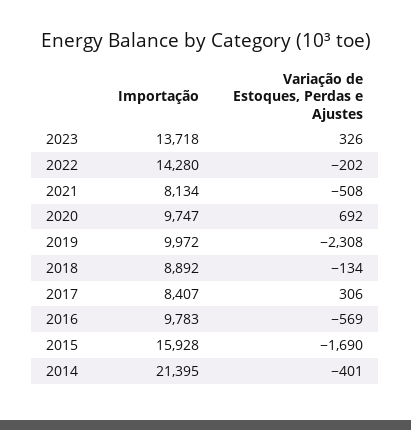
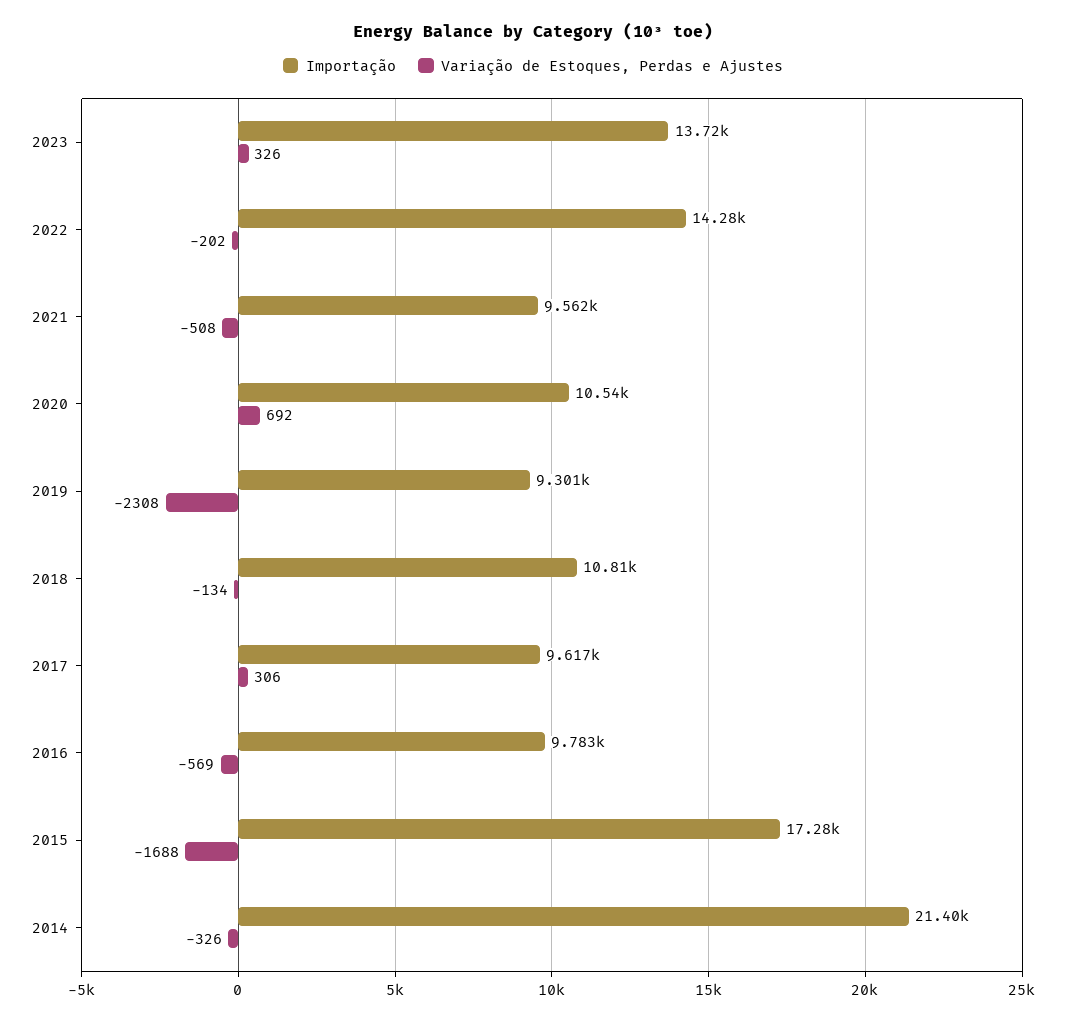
  {
    "Importação": {
      "2023": 13718,
      "2022": 14280,
-     "2021": 8134,
+     "2021": 9562,
-     "2020": 9747,
+     "2020": 10540,
-     "2019": 9972,
+     "2019": 9301,
-     "2018": 8892,
+     "2018": 10810,
-     "2017": 8407,
+     "2017": 9617,
      "2016": 9783,
-     "2015": 15928,
+     "2015": 17280,
      "2014": 21395
    },
    "Variação de Estoques, Perdas e Ajustes": {
      "2023": 326,
      "2022": -202,
      "2021": -508,
      "2020": 692,
      "2019": -2308,
      "2018": -134,
      "2017": 306,
      "2016": -569,
-     "2015": -1690,
+     "2015": -1688,
-     "2014": -401
+     "2014": -326
    }
  }

